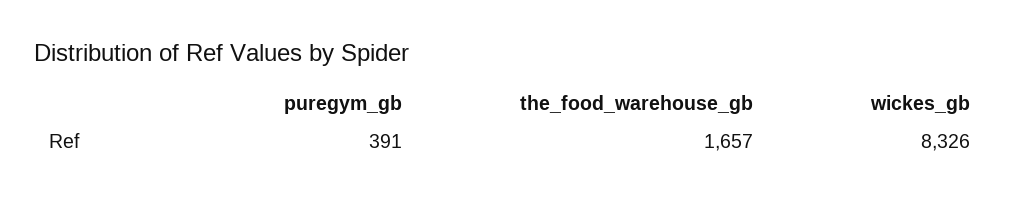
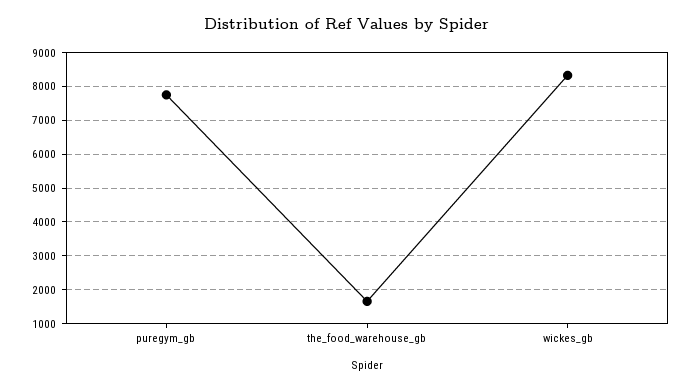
  {
-   "puregym_gb": 391,
+   "puregym_gb": 7800,
    "the_food_warehouse_gb": 1657,
    "wickes_gb": 8326
  }

